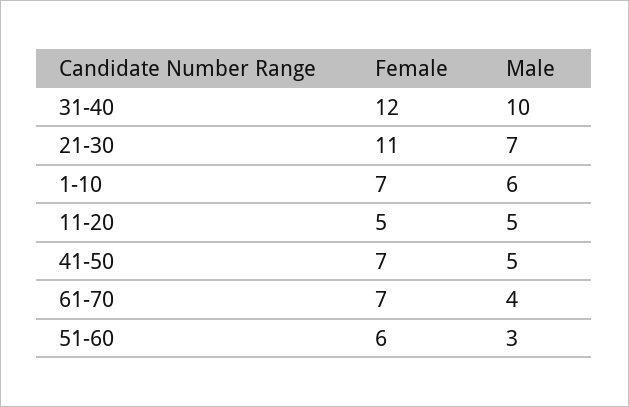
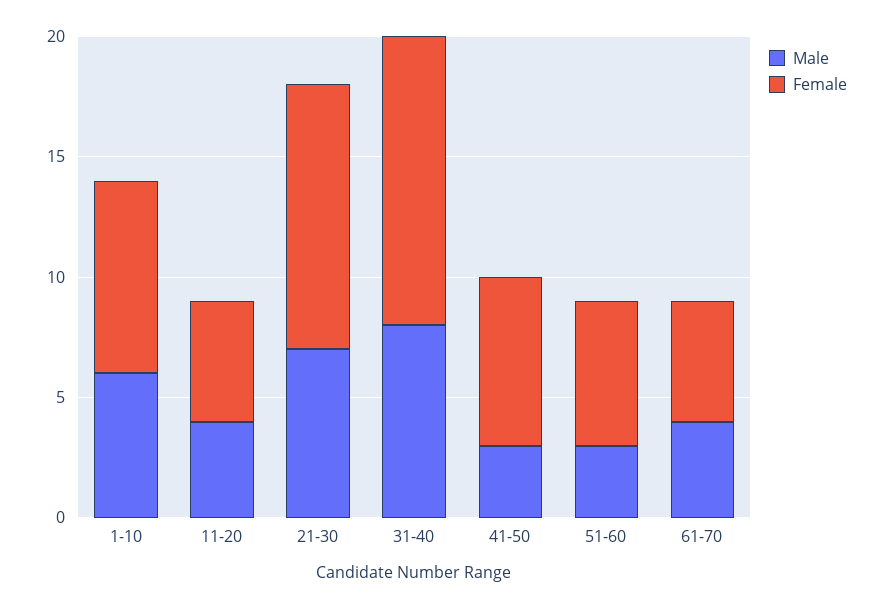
  {
    "Female": {
      "31-40": 12,
      "21-30": 11,
-     "1-10": 7,
+     "1-10": 8,
      "11-20": 5,
      "41-50": 7,
-     "61-70": 7,
+     "61-70": 5,
      "51-60": 6
    },
    "Male": {
-     "31-40": 10,
+     "31-40": 8,
      "21-30": 7,
      "1-10": 6,
-     "11-20": 5,
+     "11-20": 4,
-     "41-50": 5,
+     "41-50": 3,
      "61-70": 4,
      "51-60": 3
    }
  }

